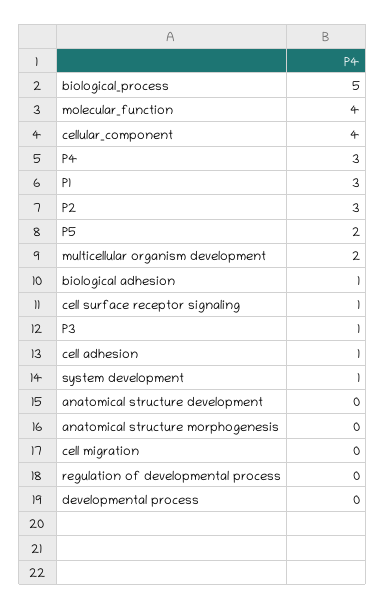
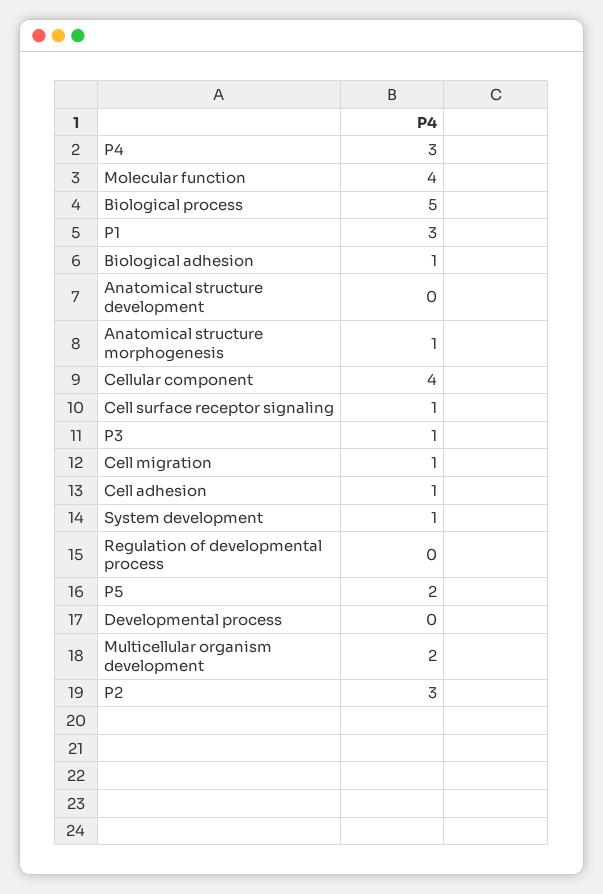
  {
    "biological_process": 5,
    "molecular_function": 4,
    "cellular_component": 4,
    "P4": 3,
    "P1": 3,
    "P2": 3,
    "P5": 2,
    "multicellular organism development": 2,
    "biological adhesion": 1,
    "cell surface receptor signaling": 1,
    "P3": 1,
    "cell adhesion": 1,
    "system development": 1,
    "anatomical structure development": 0,
-   "anatomical structure morphogenesis": 0,
+   "anatomical structure morphogenesis": 1,
-   "cell migration": 0,
+   "cell migration": 1,
    "regulation of developmental process": 0,
    "developmental process": 0
  }

